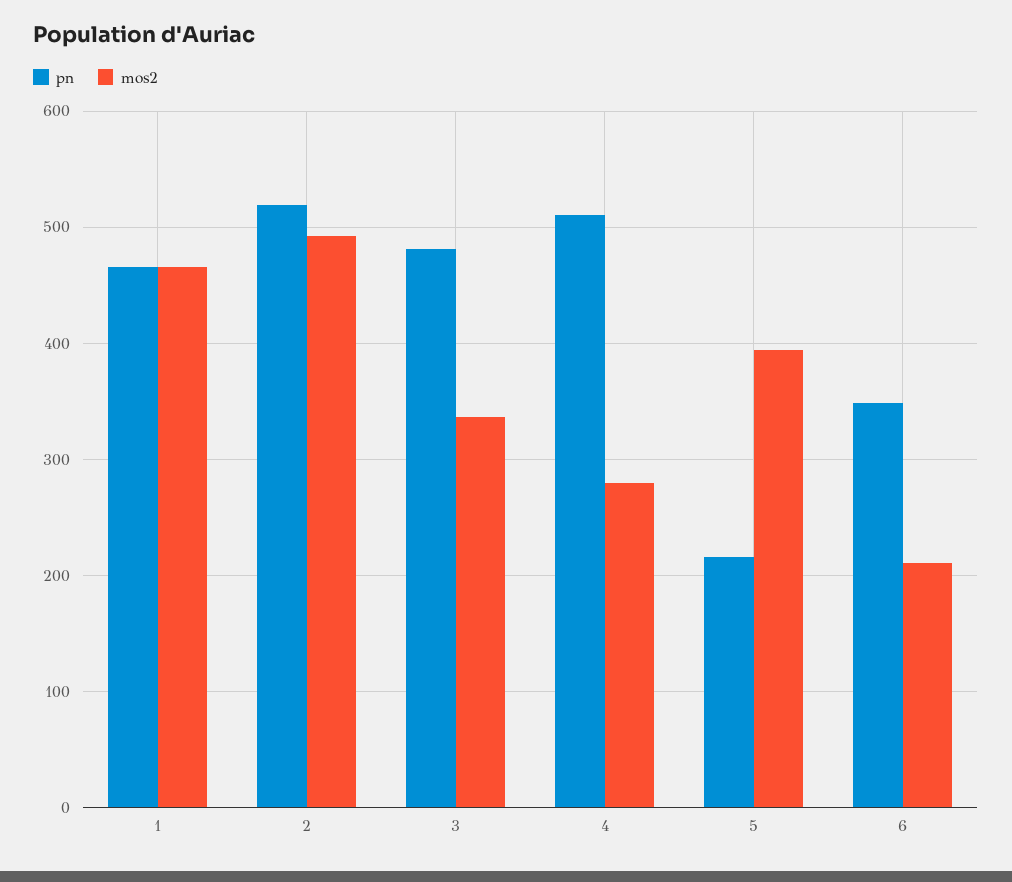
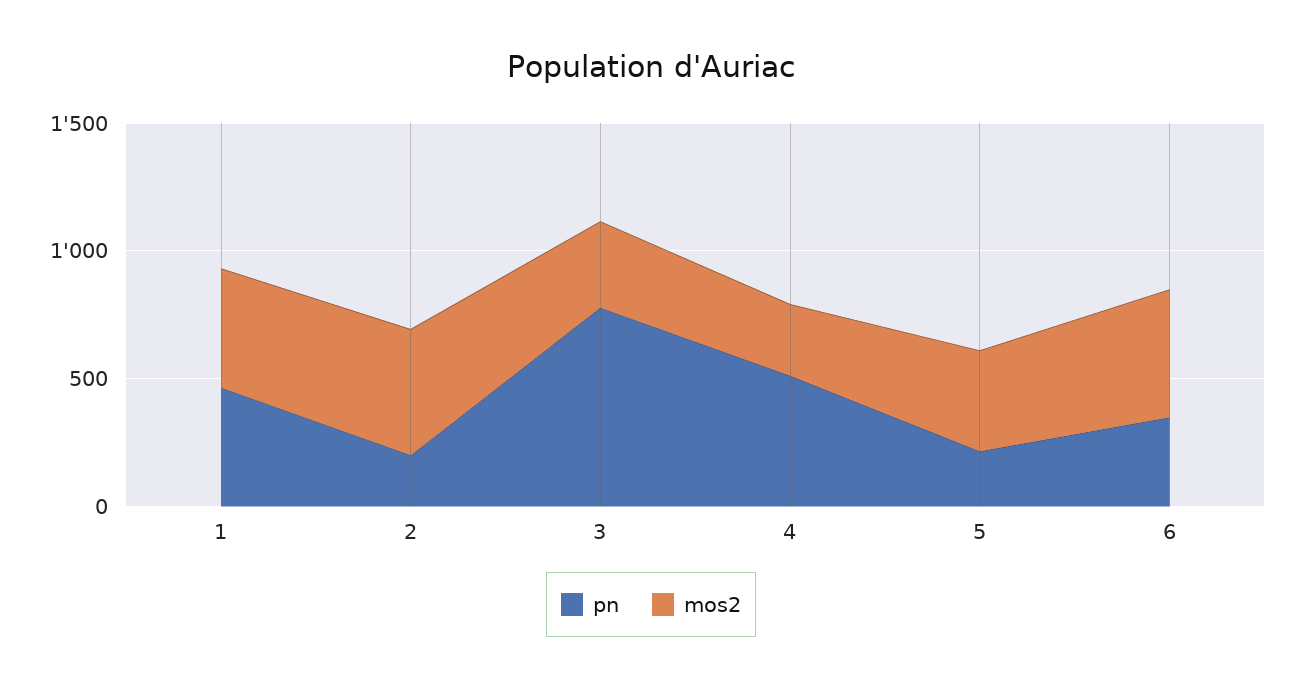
  {
    "pn": {
      "1": 470,
-     "2": 520,
+     "2": 200,
-     "3": 480,
+     "3": 800,
      "4": 510,
      "5": 220,
      "6": 350
    },
    "mos2": {
      "1": 470,
      "2": 490,
      "3": 340,
      "4": 280,
      "5": 390,
-     "6": 210
+     "6": 500
    }
  }

